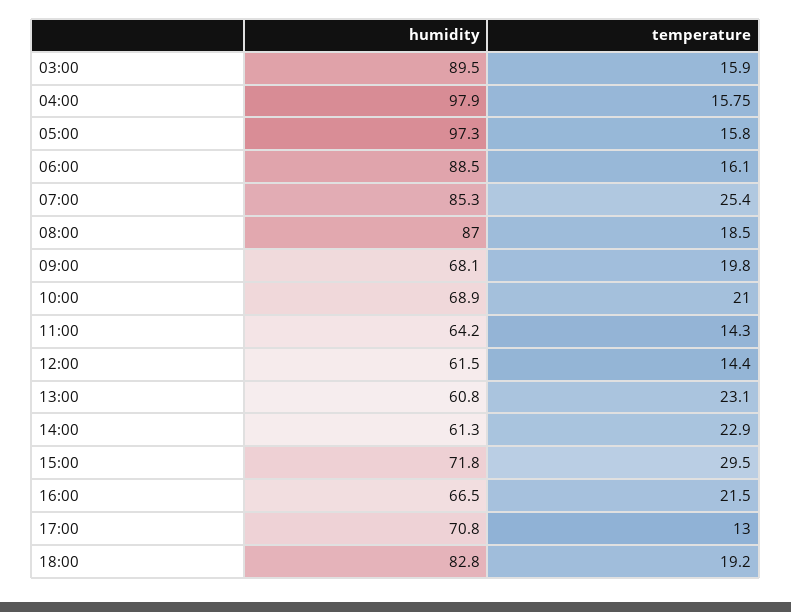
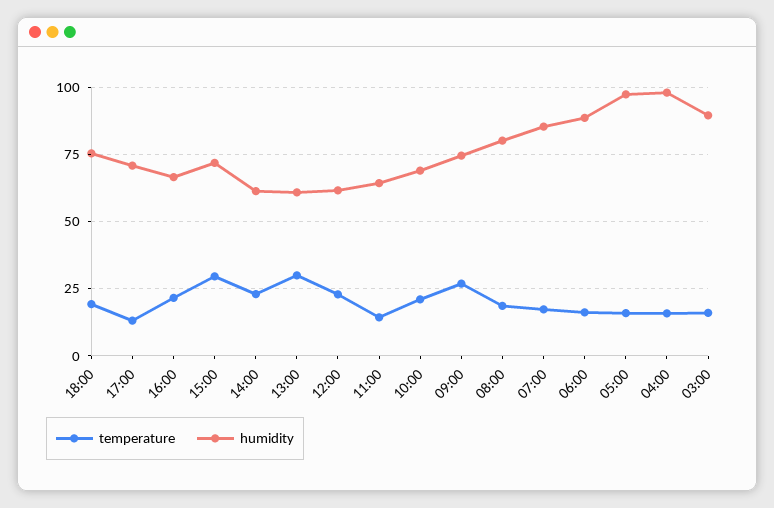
  {
    "humidity": {
      "03:00": 89.5,
      "04:00": 97.9,
      "05:00": 97.3,
      "06:00": 88.5,
      "07:00": 85.3,
-     "08:00": 87,
+     "08:00": 80,
-     "09:00": 68.1,
+     "09:00": 75,
      "10:00": 68.9,
      "11:00": 64.2,
      "12:00": 61.5,
      "13:00": 60.8,
      "14:00": 61.3,
      "15:00": 71.8,
      "16:00": 66.5,
      "17:00": 70.8,
-     "18:00": 82.8
+     "18:00": 75
    },
    "temperature": {
      "03:00": 15.9,
      "04:00": 15.75,
      "05:00": 15.8,
      "06:00": 16.1,
-     "07:00": 25.4,
+     "07:00": 17.5,
      "08:00": 18.5,
-     "09:00": 19.8,
+     "09:00": 27.5,
      "10:00": 21,
      "11:00": 14.3,
-     "12:00": 14.4,
+     "12:00": 22.5,
-     "13:00": 23.1,
+     "13:00": 30,
      "14:00": 22.9,
      "15:00": 29.5,
      "16:00": 21.5,
      "17:00": 13,
      "18:00": 19.2
    }
  }

